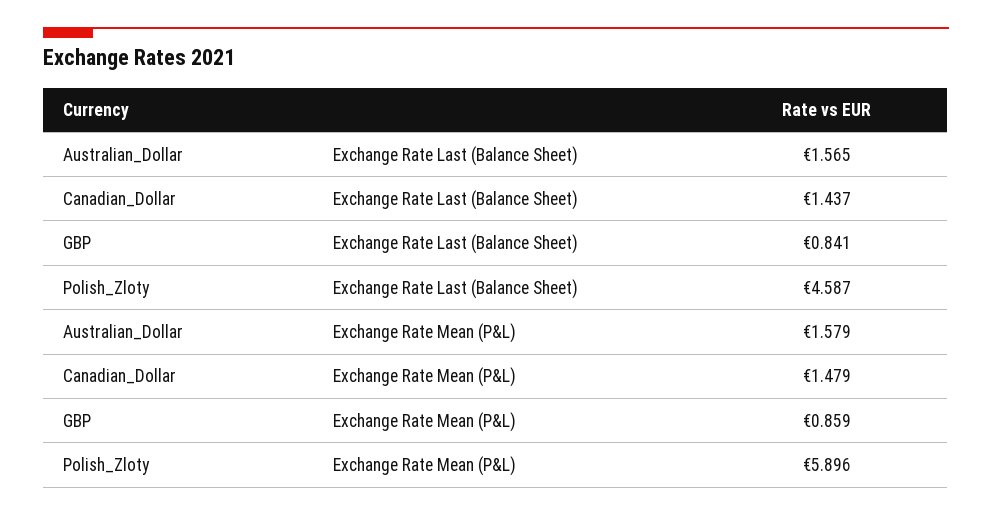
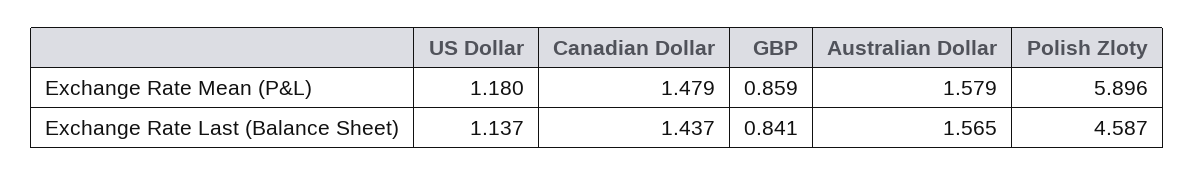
  {
    "Australian_Dollar": {
      "Exchange Rate Last (Balance Sheet)": 1.565,
      "Exchange Rate Mean (P&L)": 1.579
    },
    "Canadian_Dollar": {
      "Exchange Rate Last (Balance Sheet)": 1.437,
      "Exchange Rate Mean (P&L)": 1.479
    },
    "GBP": {
      "Exchange Rate Last (Balance Sheet)": 0.841,
      "Exchange Rate Mean (P&L)": 0.859
    },
    "Polish_Zloty": {
      "Exchange Rate Last (Balance Sheet)": 4.587,
      "Exchange Rate Mean (P&L)": 5.896
-   }
+   },
+   "US Dollar": {
+     "Exchange Rate Mean (P&L)": 1.18,
+     "Exchange Rate Last (Balance Sheet)": 1.137
+   }
  }

